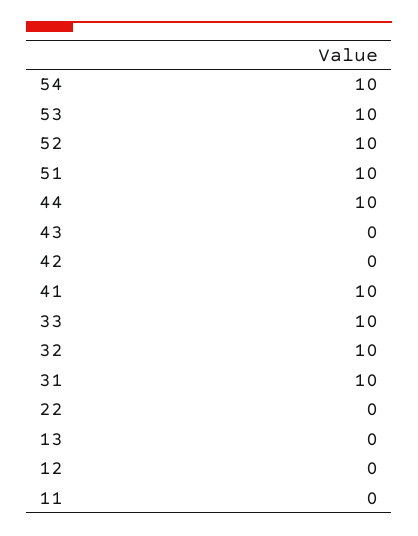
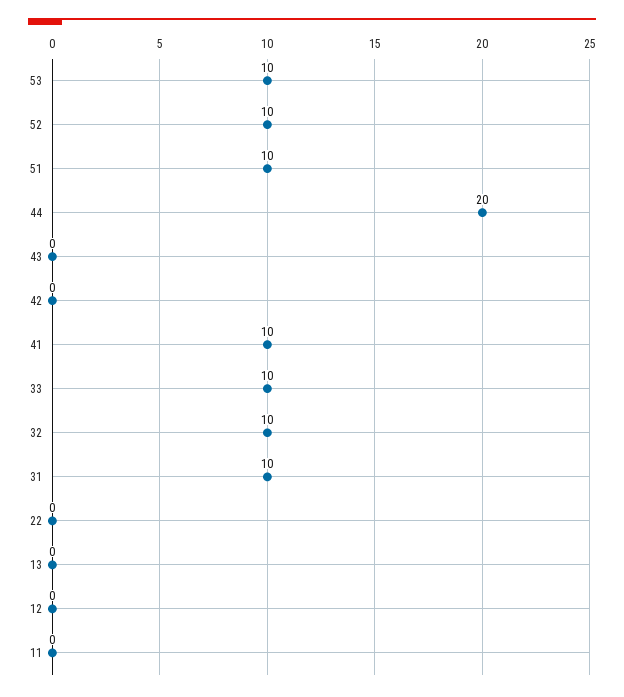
  {
-   "54": 10,
    "53": 10,
    "52": 10,
    "51": 10,
-   "44": 10,
+   "44": 20,
    "43": 0,
    "42": 0,
    "41": 10,
    "33": 10,
    "32": 10,
    "31": 10,
    "22": 0,
    "13": 0,
    "12": 0,
    "11": 0
  }

